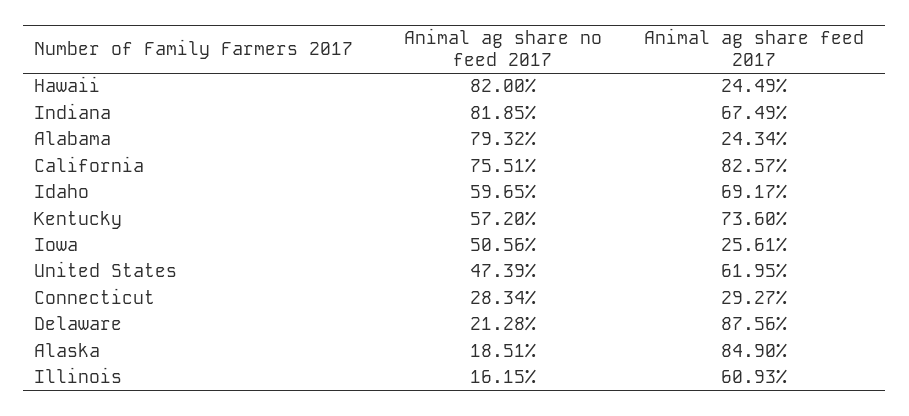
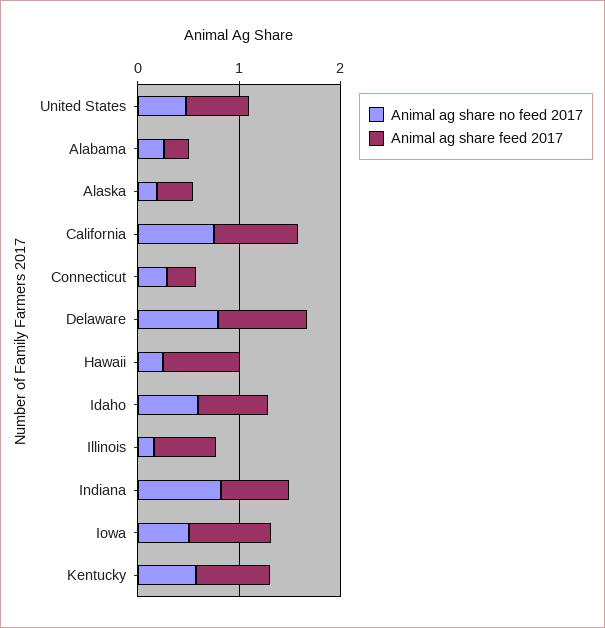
  {
    "Animal ag share no feed 2017": {
-     "Hawaii": 0.82,
+     "Hawaii": 0.2,
      "Indiana": 0.8185,
-     "Alabama": 0.7932,
+     "Alabama": 0.2,
      "California": 0.7551,
      "Idaho": 0.5965,
      "Kentucky": 0.572,
      "Iowa": 0.5056,
      "United States": 0.4739,
      "Connecticut": 0.2834,
-     "Delaware": 0.2128,
+     "Delaware": 0.8,
      "Alaska": 0.1851,
      "Illinois": 0.1615
    },
    "Animal ag share feed 2017": {
-     "Hawaii": 0.2449,
+     "Hawaii": 0.8,
      "Indiana": 0.6749,
      "Alabama": 0.2434,
      "California": 0.8257,
      "Idaho": 0.6917,
      "Kentucky": 0.736,
-     "Iowa": 0.2561,
+     "Iowa": 0.8,
      "United States": 0.6195,
      "Connecticut": 0.2927,
      "Delaware": 0.8756,
-     "Alaska": 0.849,
+     "Alaska": 0.4,
      "Illinois": 0.6093
    }
  }

